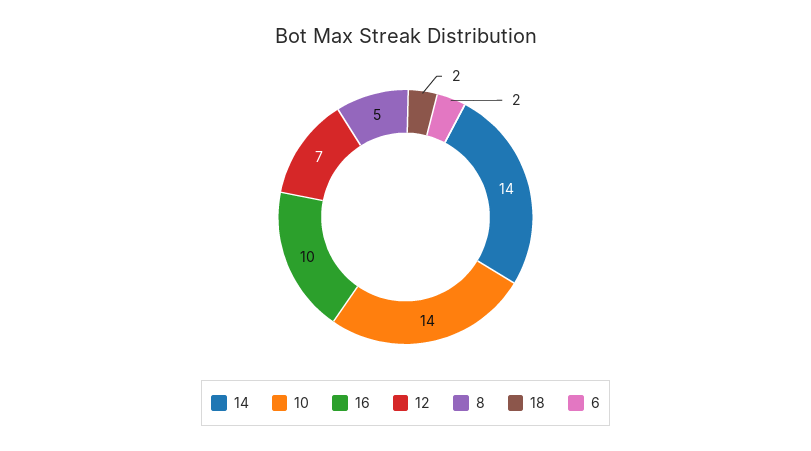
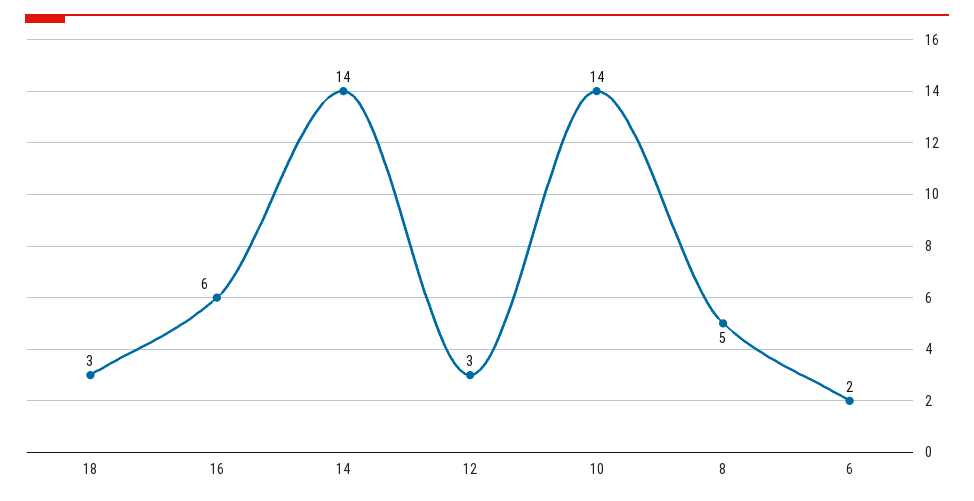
  {
    "14": 14,
    "10": 14,
-   "16": 10,
+   "16": 6,
-   "12": 7,
+   "12": 3,
    "8": 5,
-   "18": 2,
+   "18": 3,
    "6": 2
  }

